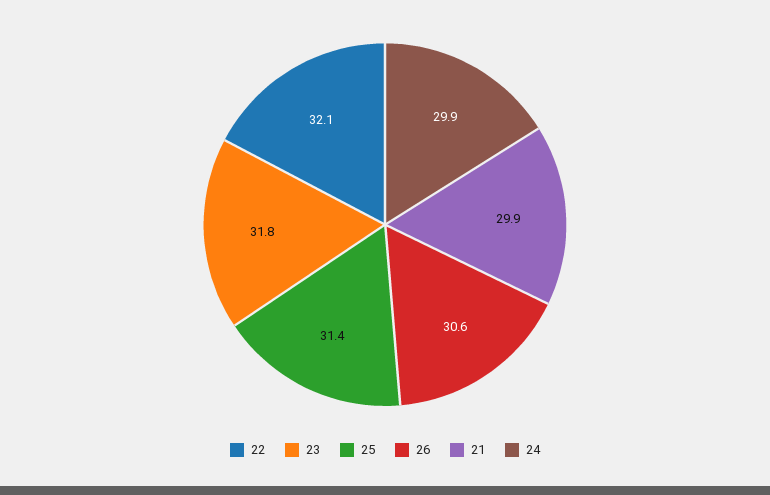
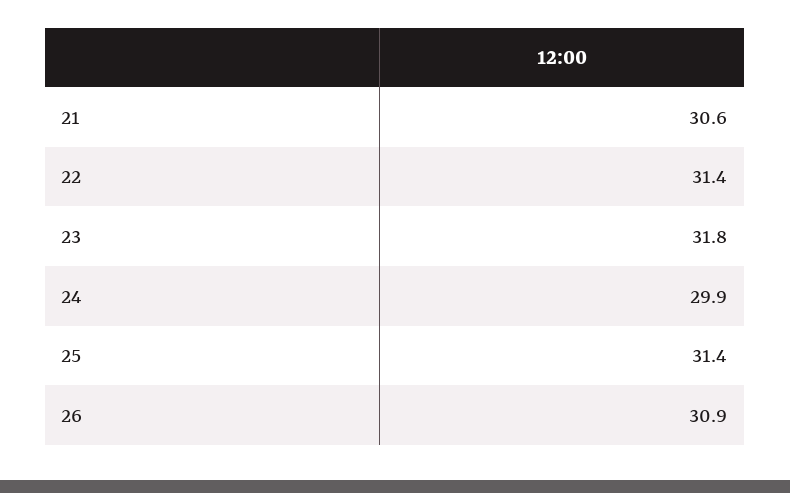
  {
-   "22": 32.1,
+   "22": 31.4,
    "23": 31.8,
    "25": 31.4,
-   "26": 30.6,
+   "26": 30.9,
-   "21": 29.9,
+   "21": 30.6,
    "24": 29.9
  }

